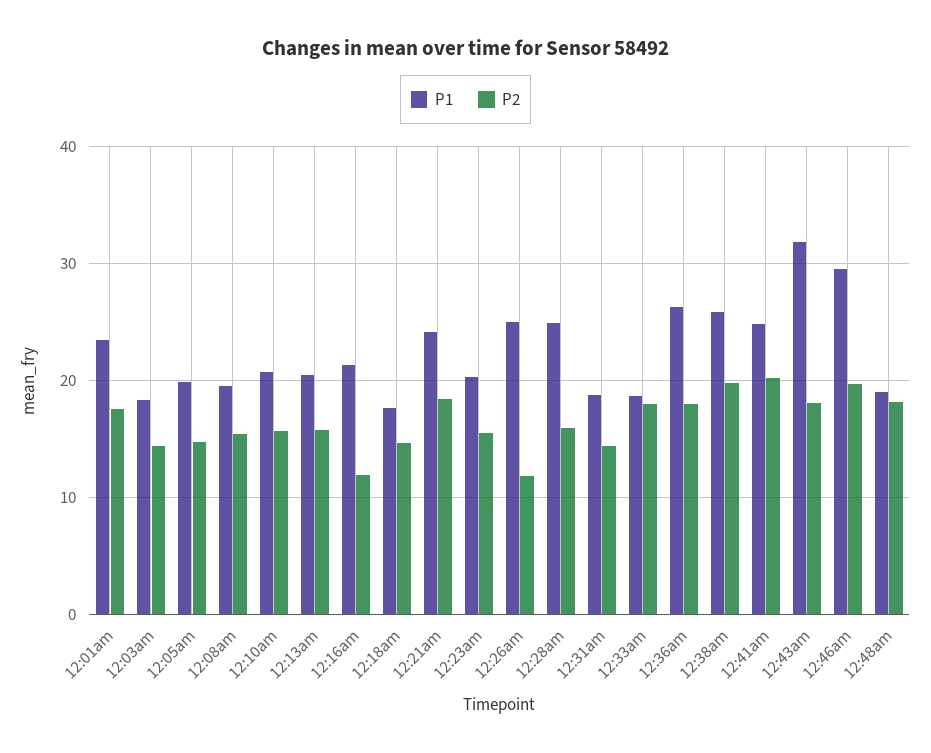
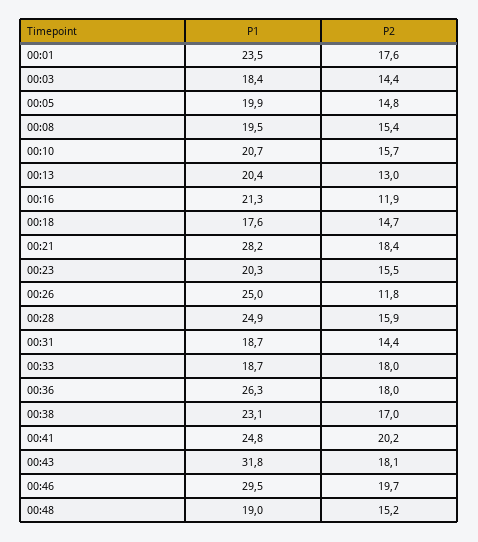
  {
    "P1": {
      "12:01am": 23.5,
      "12:03am": 18.4,
      "12:05am": 19.9,
      "12:08am": 19.5,
      "12:10am": 20.7,
      "12:13am": 20.4,
      "12:16am": 21.3,
      "12:18am": 17.6,
-     "12:21am": 24,
+     "12:21am": 28.2,
      "12:23am": 20.3,
      "12:26am": 25,
      "12:28am": 24.9,
      "12:31am": 18.7,
      "12:33am": 18.7,
      "12:36am": 26.3,
-     "12:38am": 26,
+     "12:38am": 23.1,
      "12:41am": 24.8,
      "12:43am": 31.8,
      "12:46am": 29.5,
      "12:48am": 19
    },
    "P2": {
      "12:01am": 17.6,
      "12:03am": 14.4,
      "12:05am": 14.8,
      "12:08am": 15.4,
      "12:10am": 15.7,
-     "12:13am": 16,
+     "12:13am": 13,
      "12:16am": 11.9,
      "12:18am": 14.7,
      "12:21am": 18.4,
      "12:23am": 15.5,
      "12:26am": 11.8,
      "12:28am": 15.9,
      "12:31am": 14.4,
      "12:33am": 18,
      "12:36am": 18,
-     "12:38am": 20,
+     "12:38am": 17,
      "12:41am": 20.2,
      "12:43am": 18.1,
      "12:46am": 19.7,
-     "12:48am": 18
+     "12:48am": 15.2
    }
  }

